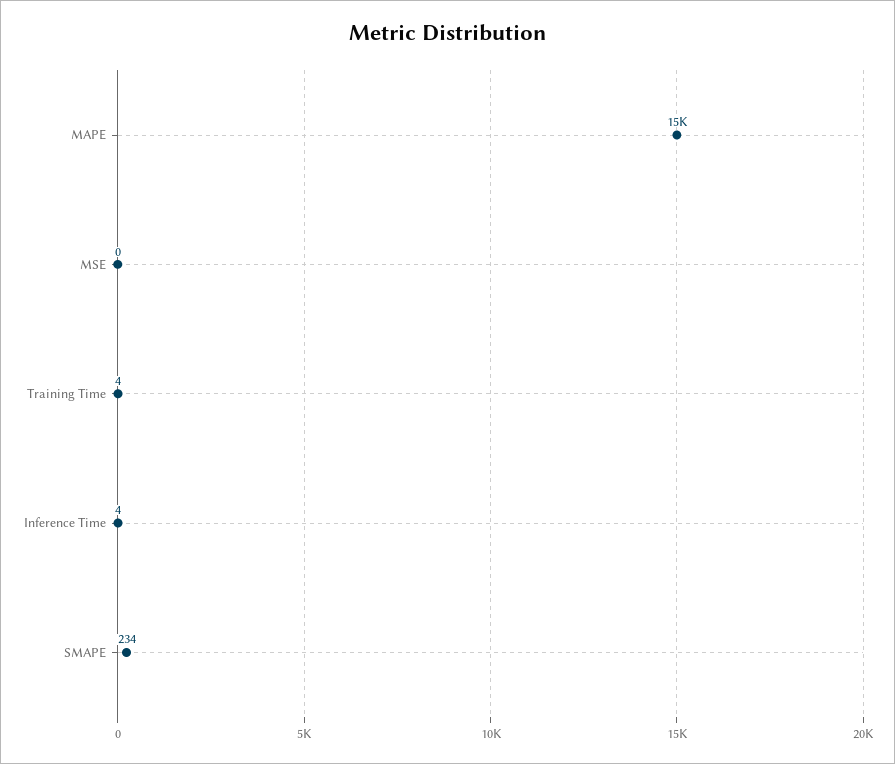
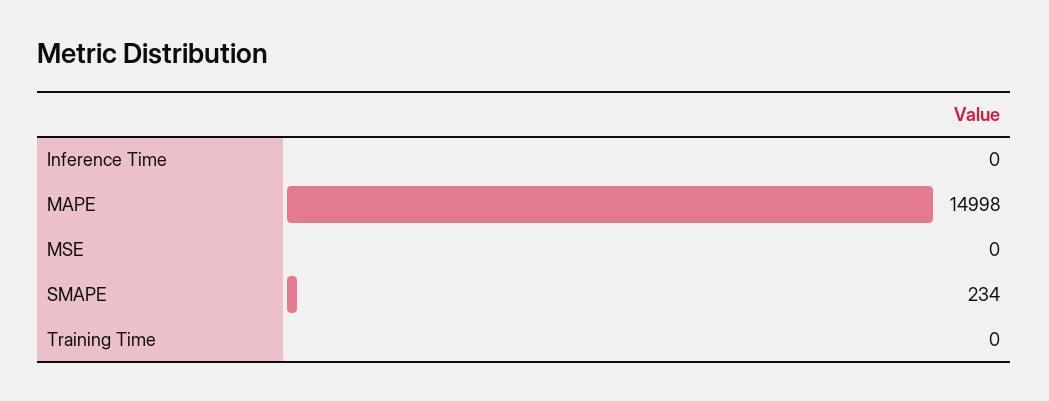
  {
    "MAPE": 14998,
    "MSE": 0,
-   "Training Time": 4,
+   "Training Time": 0,
-   "Inference Time": 4,
+   "Inference Time": 0,
    "SMAPE": 234
  }

